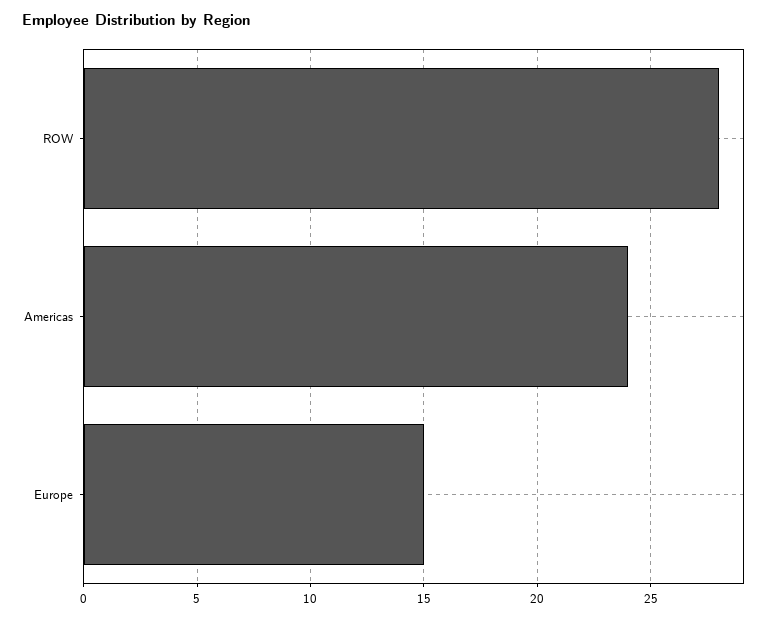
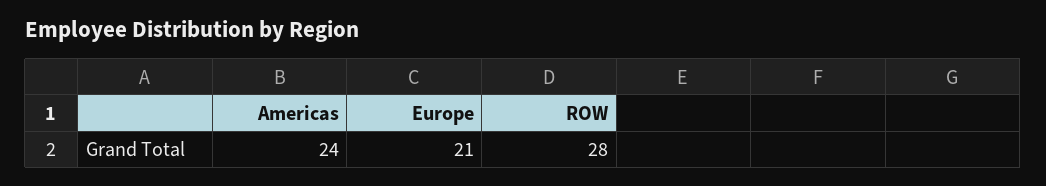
  {
    "ROW": 28,
    "Americas": 24,
-   "Europe": 15
+   "Europe": 21
  }

